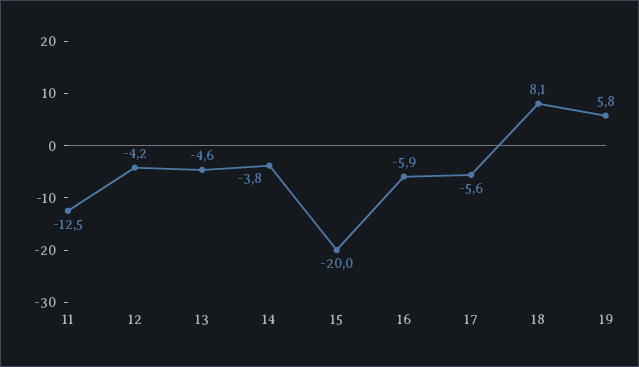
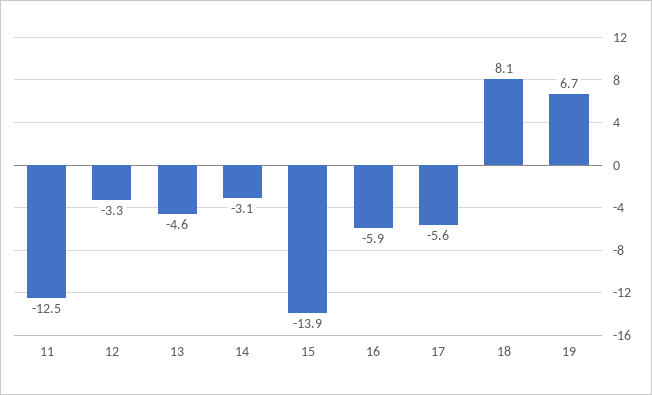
  {
    "11": -12.5,
-   "12": -4.2,
+   "12": -3.3,
    "13": -4.6,
-   "14": -3.8,
+   "14": -3.1,
-   "15": -20,
+   "15": -13.9,
    "16": -5.9,
    "17": -5.6,
    "18": 8.1,
-   "19": 5.8
+   "19": 6.7
  }

